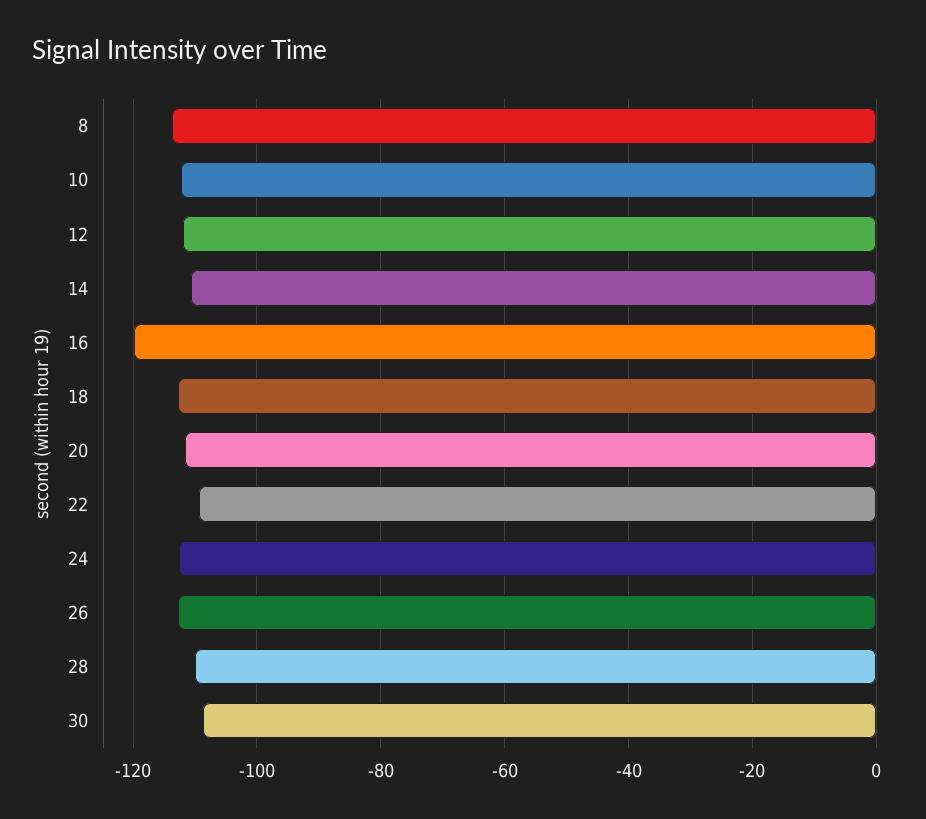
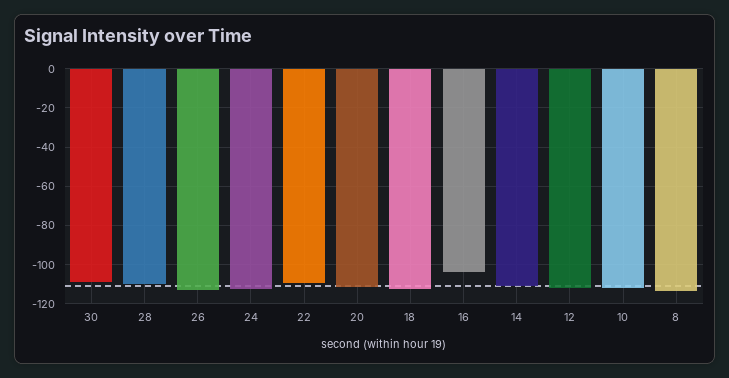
  {
    "8": -114,
    "10": -112,
    "12": -112,
    "14": -110,
-   "16": -120,
+   "16": -105,
    "18": -112,
    "20": -112,
    "22": -110,
    "24": -112,
    "26": -112,
    "28": -110,
    "30": -108
  }

